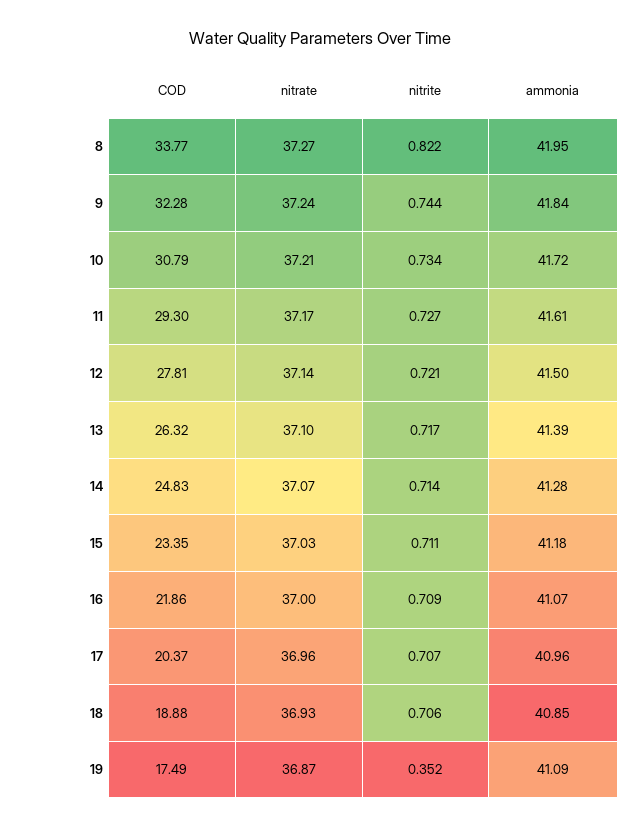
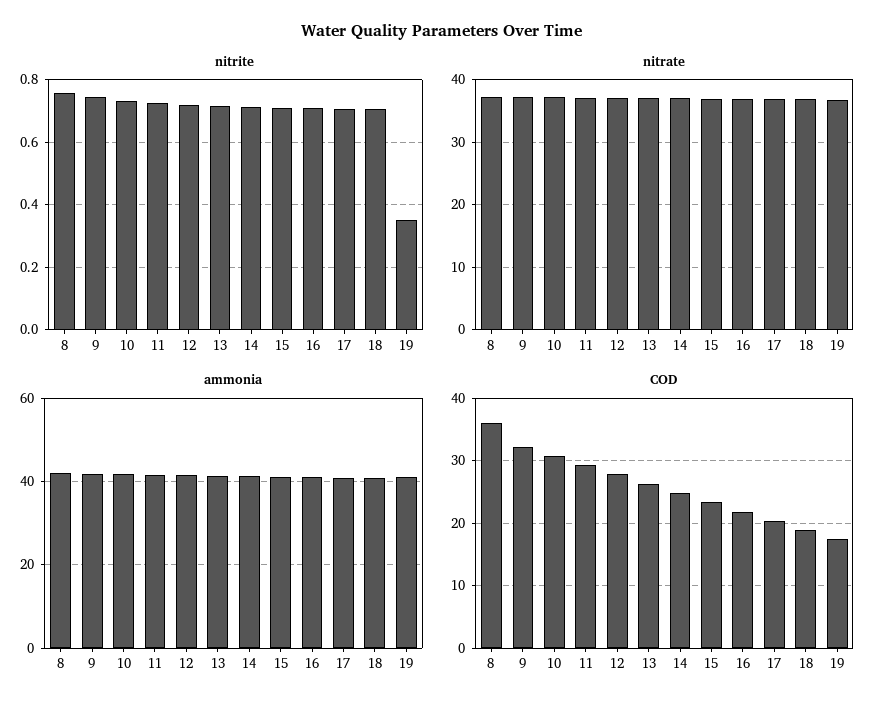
  {
    "COD": {
-     "8": 33.77,
+     "8": 36,
      "9": 32.28,
      "10": 30.79,
      "11": 29.3,
      "12": 27.81,
      "13": 26.32,
      "14": 24.83,
      "15": 23.35,
      "16": 21.86,
      "17": 20.37,
      "18": 18.88,
      "19": 17.49
    },
    "nitrate": {
      "8": 37.27,
      "9": 37.24,
      "10": 37.21,
      "11": 37.17,
      "12": 37.14,
      "13": 37.1,
      "14": 37.07,
      "15": 37.03,
      "16": 37,
      "17": 36.96,
      "18": 36.93,
      "19": 36.87
    },
    "nitrite": {
-     "8": 0.822,
+     "8": 0.76,
      "9": 0.744,
      "10": 0.734,
      "11": 0.727,
      "12": 0.721,
      "13": 0.717,
      "14": 0.714,
      "15": 0.711,
      "16": 0.709,
      "17": 0.707,
      "18": 0.706,
      "19": 0.352
    },
    "ammonia": {
      "8": 41.95,
      "9": 41.84,
      "10": 41.72,
      "11": 41.61,
      "12": 41.5,
      "13": 41.39,
      "14": 41.28,
      "15": 41.18,
      "16": 41.07,
      "17": 40.96,
      "18": 40.85,
      "19": 41.09
    }
  }

